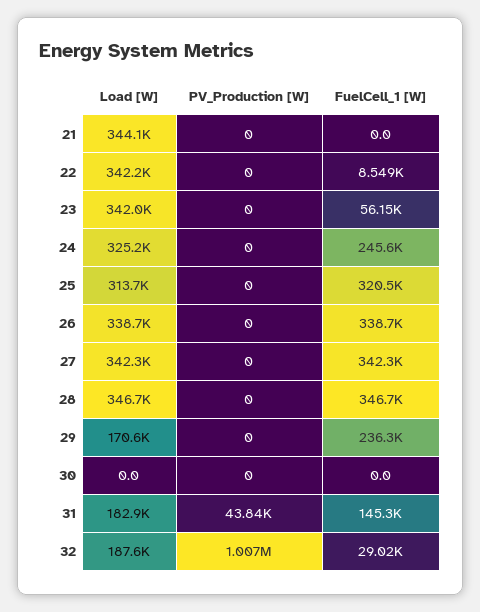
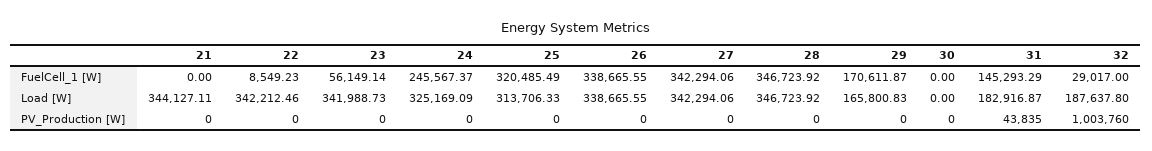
  {
    "Load [W]": {
      "21": 344127.11,
      "22": 342212.46,
      "23": 341988.73,
      "24": 325169.09,
      "25": 313706.33,
      "26": 338665.55,
      "27": 342294.06,
      "28": 346723.92,
-     "29": 170600,
+     "29": 165800.83,
      "30": 0,
      "31": 182916.87,
      "32": 187637.8
    },
    "PV_Production [W]": {
      "21": 0,
      "22": 0,
      "23": 0,
      "24": 0,
      "25": 0,
      "26": 0,
      "27": 0,
      "28": 0,
      "29": 0,
      "30": 0,
      "31": 43835,
-     "32": 1007000
+     "32": 1003760
    },
    "FuelCell_1 [W]": {
      "21": 0,
      "22": 8549.23,
      "23": 56149.14,
      "24": 245567.37,
      "25": 320485.49,
      "26": 338665.55,
      "27": 342294.06,
      "28": 346723.92,
-     "29": 236300,
+     "29": 170611.87,
      "30": 0,
      "31": 145293.29,
      "32": 29017
    }
  }

